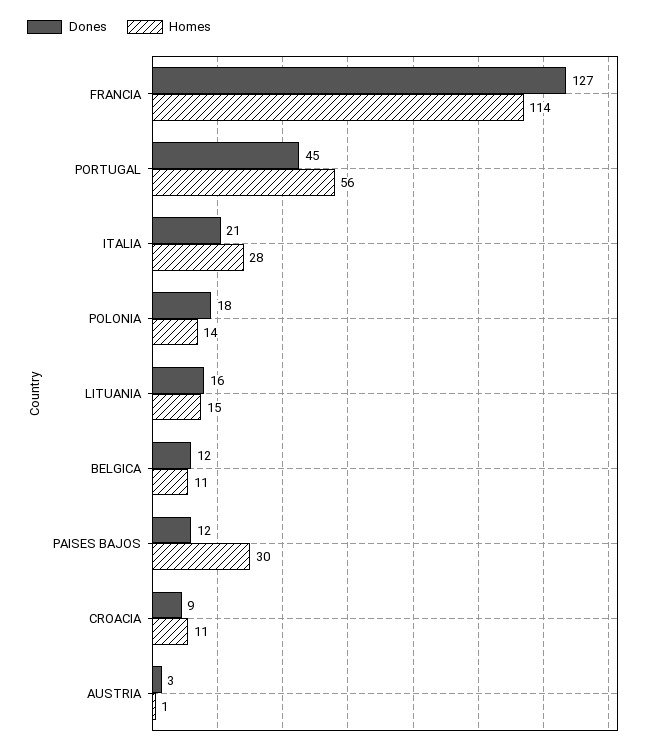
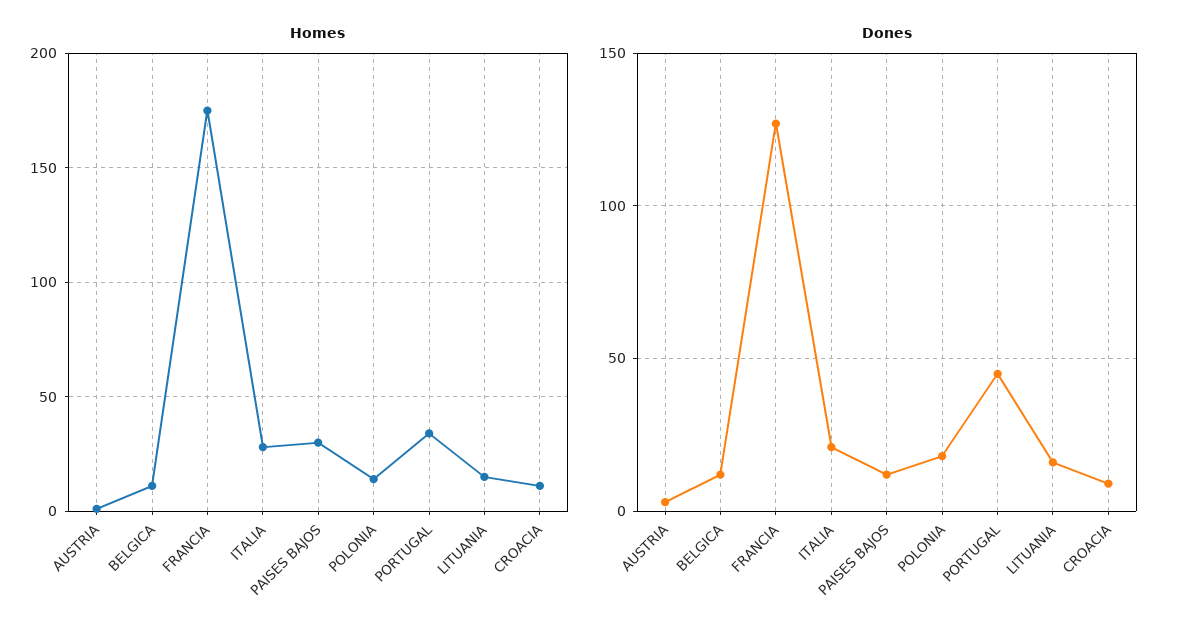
  {
    "Dones": {
      "FRANCIA": 127,
      "PORTUGAL": 45,
      "ITALIA": 21,
      "POLONIA": 18,
      "LITUANIA": 16,
      "BELGICA": 12,
      "PAISES BAJOS": 12,
      "CROACIA": 9,
      "AUSTRIA": 3
    },
    "Homes": {
-     "FRANCIA": 114,
+     "FRANCIA": 175,
-     "PORTUGAL": 56,
+     "PORTUGAL": 35,
      "ITALIA": 28,
      "POLONIA": 14,
      "LITUANIA": 15,
      "BELGICA": 11,
      "PAISES BAJOS": 30,
      "CROACIA": 11,
      "AUSTRIA": 1
    }
  }

